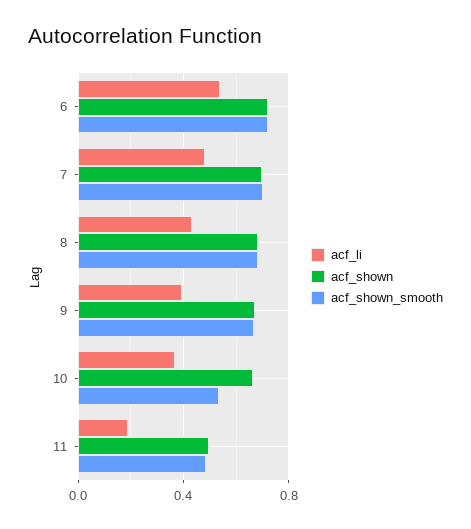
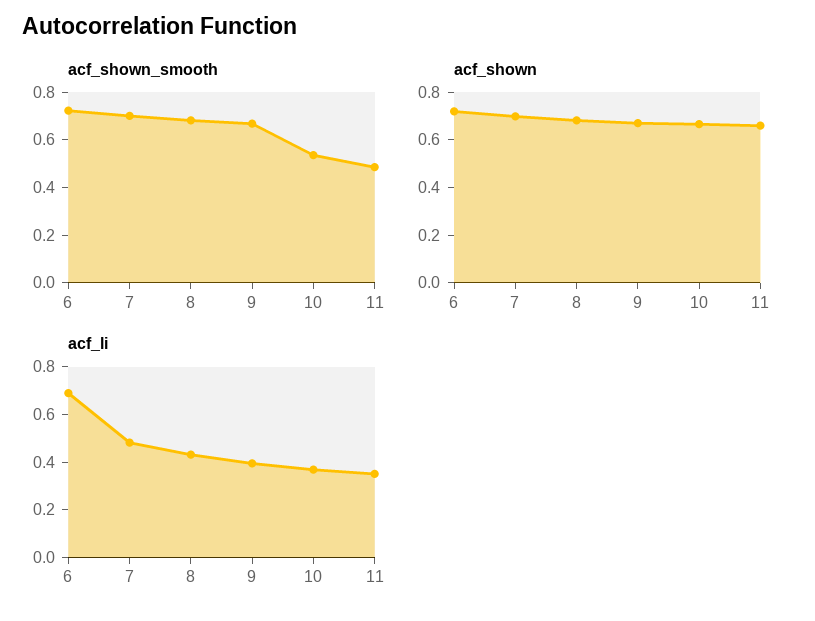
  {
    "acf_li": {
-     "6": 0.55,
+     "6": 0.7,
      "7": 0.5,
      "8": 0.45,
      "9": 0.4,
      "10": 0.35,
-     "11": 0.2
+     "11": 0.35
    },
    "acf_shown": {
      "6": 0.7,
      "7": 0.7,
      "8": 0.7,
      "9": 0.65,
      "10": 0.65,
-     "11": 0.5
+     "11": 0.65
    },
    "acf_shown_smooth": {
      "6": 0.7,
      "7": 0.7,
      "8": 0.7,
      "9": 0.65,
      "10": 0.55,
      "11": 0.5
    }
  }

